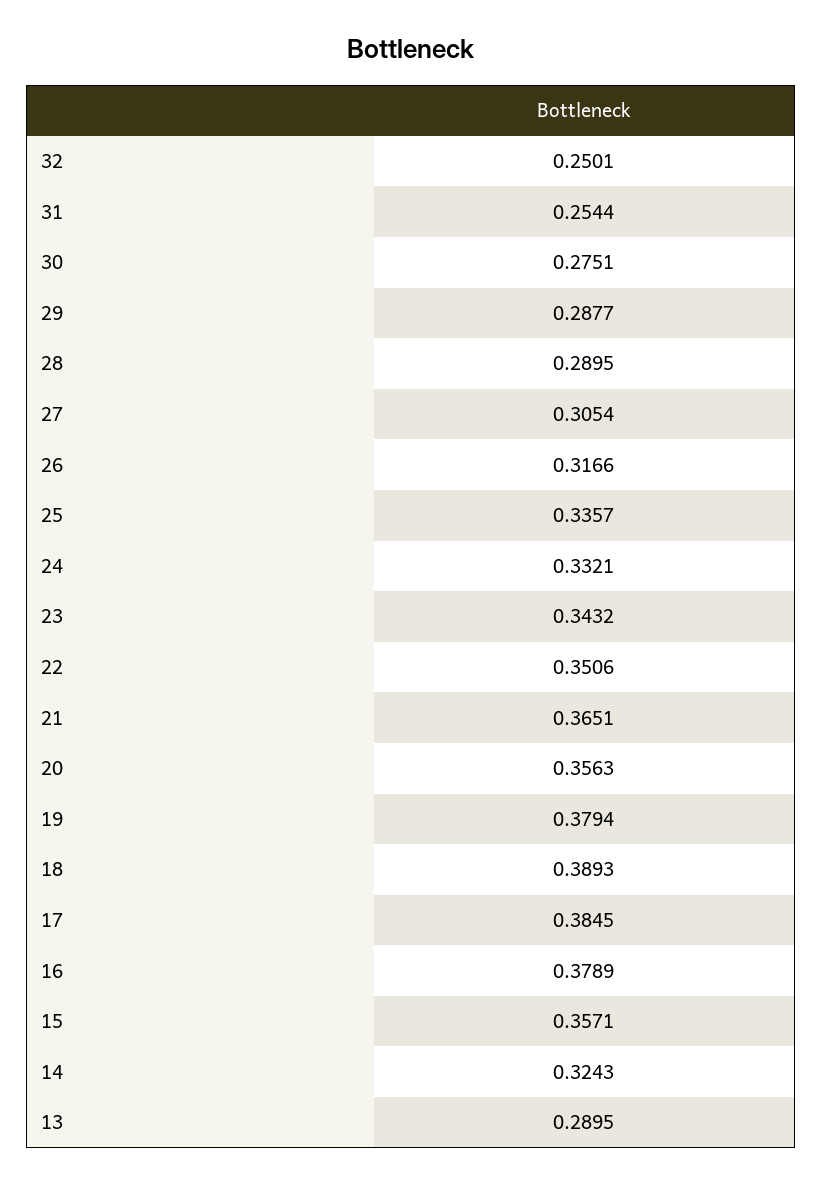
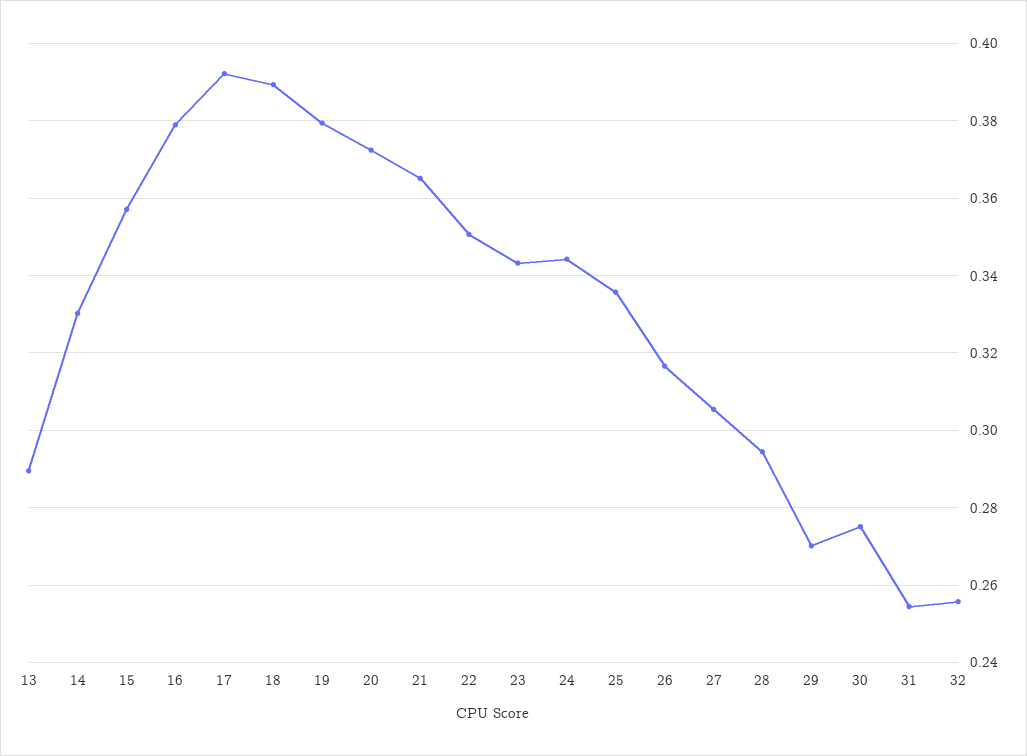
  {
-   "32": 0.2501,
+   "32": 0.256,
    "31": 0.2544,
    "30": 0.2751,
-   "29": 0.2877,
+   "29": 0.27,
-   "28": 0.2895,
+   "28": 0.294,
    "27": 0.3054,
    "26": 0.3166,
    "25": 0.3357,
-   "24": 0.3321,
+   "24": 0.344,
    "23": 0.3432,
    "22": 0.3506,
    "21": 0.3651,
-   "20": 0.3563,
+   "20": 0.372,
    "19": 0.3794,
    "18": 0.3893,
-   "17": 0.3845,
+   "17": 0.392,
    "16": 0.3789,
    "15": 0.3571,
-   "14": 0.3243,
+   "14": 0.33,
    "13": 0.2895
  }

